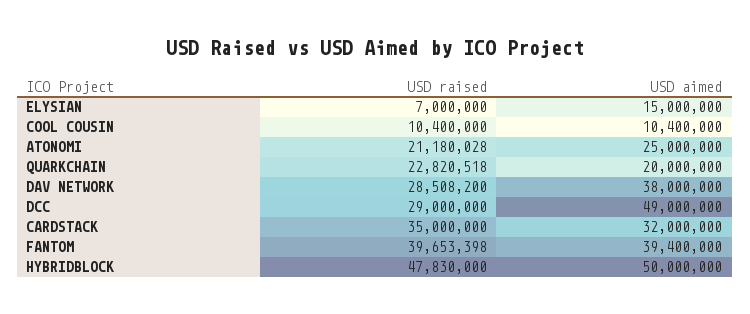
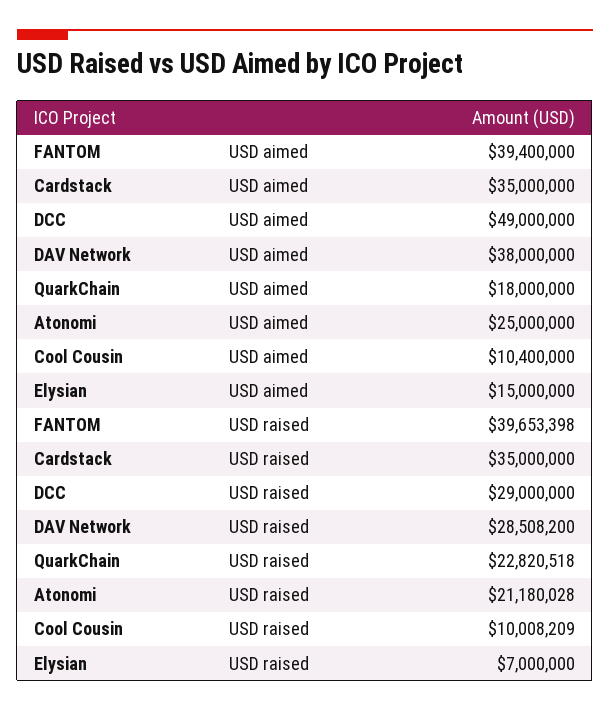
  {
    "USD raised": {
      "ELYSIAN": 7000000,
-     "COOL COUSIN": 10400000,
+     "COOL COUSIN": 10008209,
      "ATONOMI": 21180028,
      "QUARKCHAIN": 22820518,
      "DAV NETWORK": 28508200,
      "DCC": 29000000,
      "CARDSTACK": 35000000,
-     "FANTOM": 39653398,
+     "FANTOM": 39653398
-     "HYBRIDBLOCK": 47830000
    },
    "USD aimed": {
      "ELYSIAN": 15000000,
      "COOL COUSIN": 10400000,
      "ATONOMI": 25000000,
-     "QUARKCHAIN": 20000000,
+     "QUARKCHAIN": 18000000,
      "DAV NETWORK": 38000000,
      "DCC": 49000000,
-     "CARDSTACK": 32000000,
+     "CARDSTACK": 35000000,
-     "FANTOM": 39400000,
+     "FANTOM": 39400000
-     "HYBRIDBLOCK": 50000000
    }
  }

